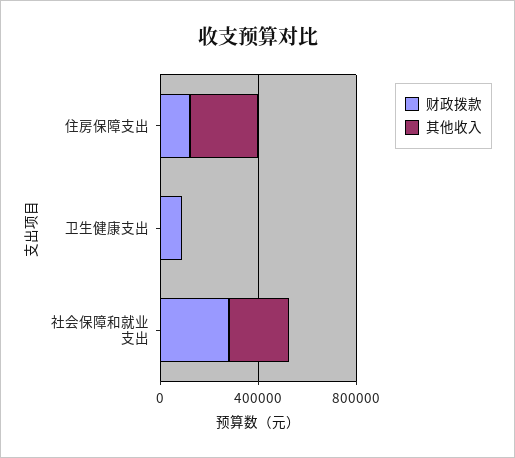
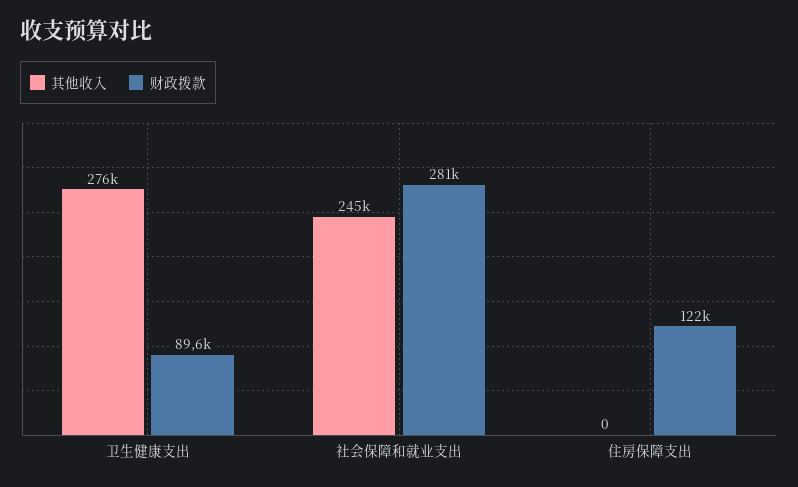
  {
    "财政拨款": {
      "住房保障支出": 122000,
      "卫生健康支出": 89600,
      "社会保障和就业支出": 281000
    },
    "其他收入": {
-     "住房保障支出": 300000,
+     "住房保障支出": 0,
-     "卫生健康支出": 0,
+     "卫生健康支出": 276000,
      "社会保障和就业支出": 245000
    }
  }

